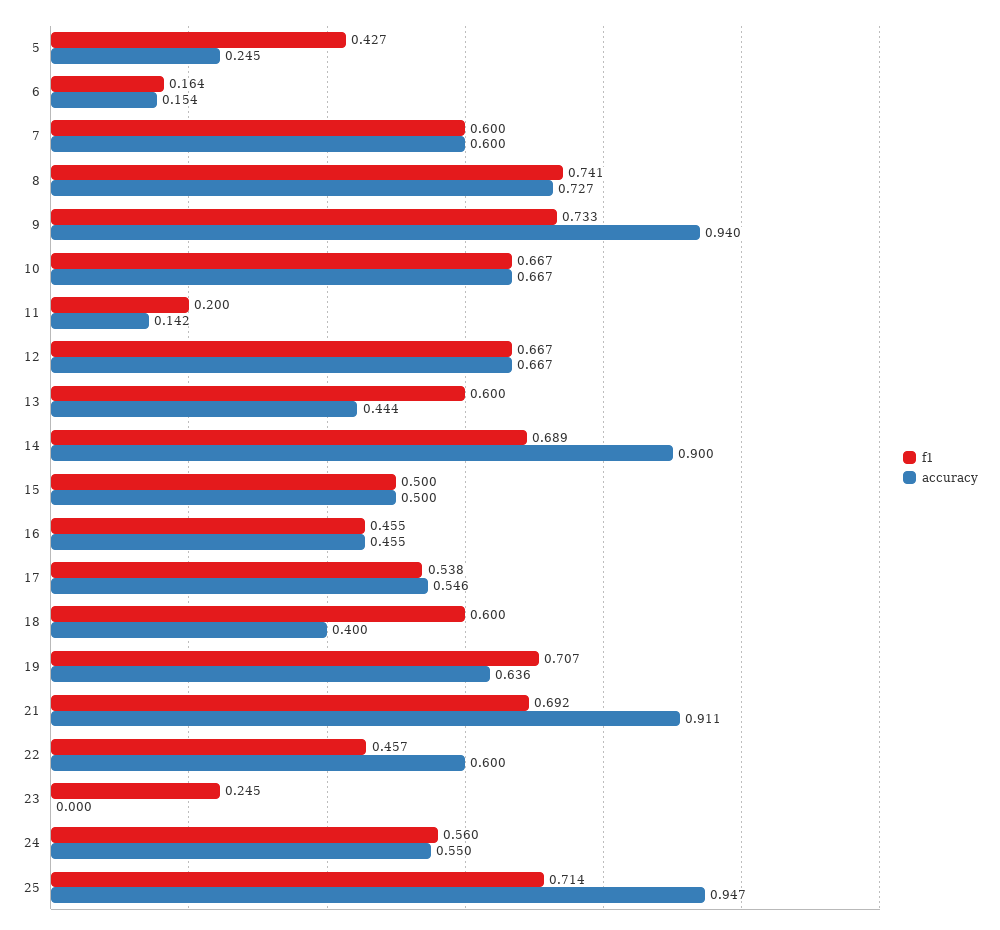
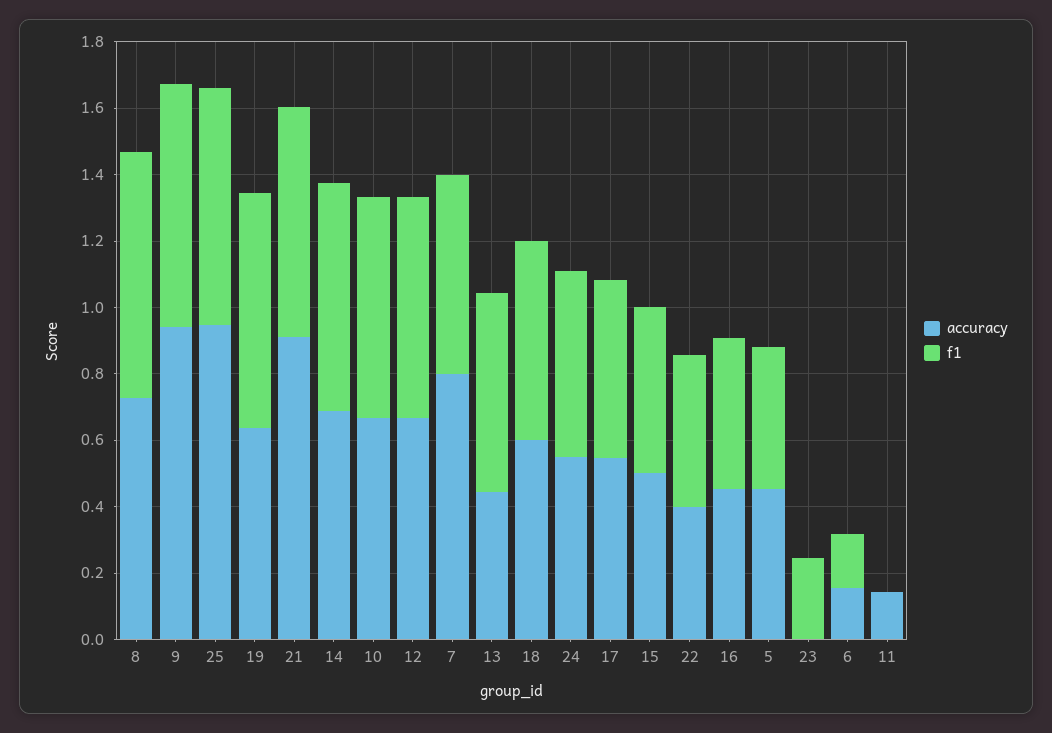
  {
    "f1": {
      "5": 0.427,
      "6": 0.164,
      "7": 0.6,
      "8": 0.741,
      "9": 0.733,
      "10": 0.667,
-     "11": 0.2,
+     "11": 0,
      "12": 0.667,
      "13": 0.6,
      "14": 0.689,
      "15": 0.5,
      "16": 0.455,
      "17": 0.538,
      "18": 0.6,
      "19": 0.707,
      "21": 0.692,
      "22": 0.457,
      "23": 0.245,
      "24": 0.56,
      "25": 0.714
    },
    "accuracy": {
-     "5": 0.245,
+     "5": 0.45,
      "6": 0.154,
-     "7": 0.6,
+     "7": 0.8,
      "8": 0.727,
      "9": 0.94,
      "10": 0.667,
      "11": 0.142,
      "12": 0.667,
      "13": 0.444,
-     "14": 0.9,
+     "14": 0.7,
      "15": 0.5,
      "16": 0.455,
      "17": 0.546,
-     "18": 0.4,
+     "18": 0.6,
      "19": 0.636,
      "21": 0.911,
-     "22": 0.6,
+     "22": 0.4,
      "23": 0,
      "24": 0.55,
      "25": 0.947
    }
  }

